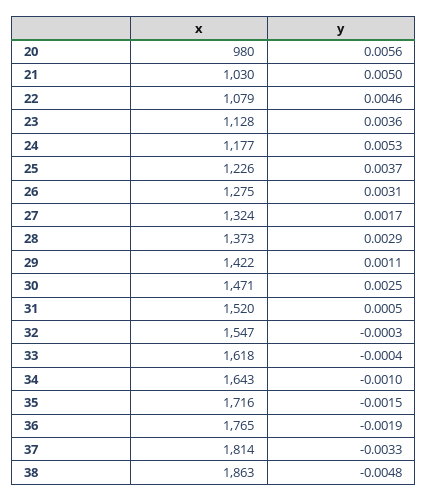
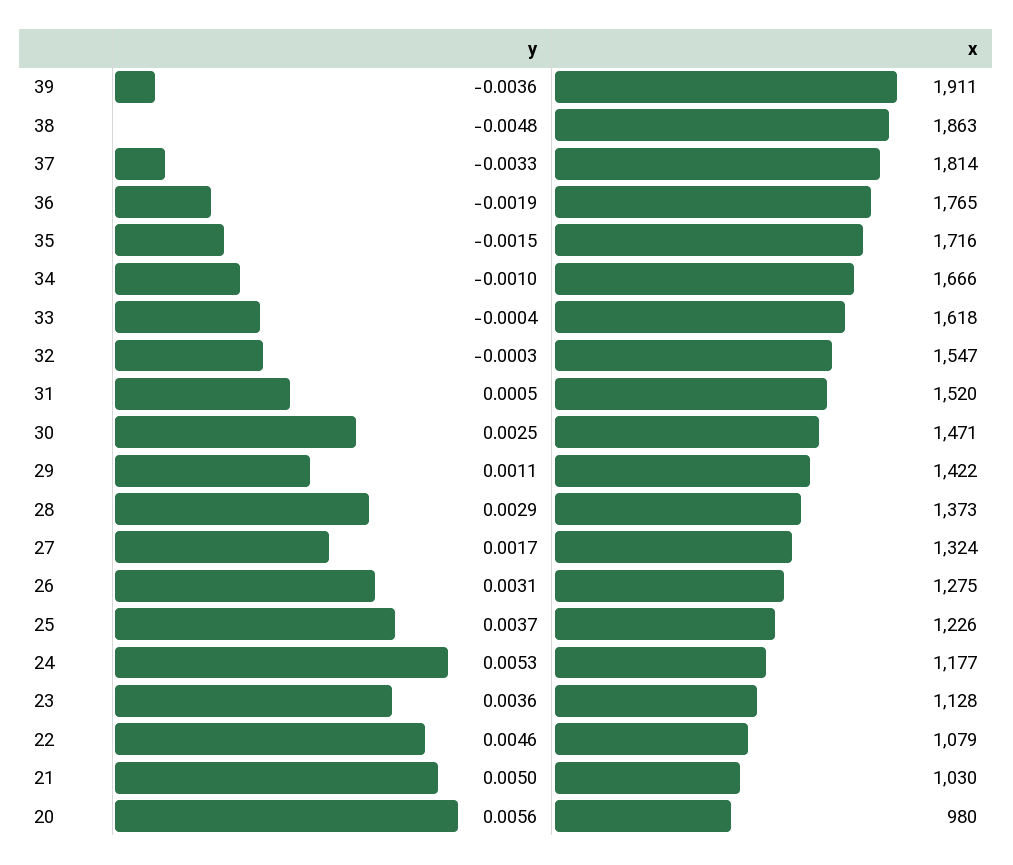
  {
    "x": {
      "20": 980,
      "21": 1030,
      "22": 1079,
      "23": 1128,
      "24": 1177,
      "25": 1226,
      "26": 1275,
      "27": 1324,
      "28": 1373,
      "29": 1422,
      "30": 1471,
      "31": 1520,
      "32": 1547,
      "33": 1618,
-     "34": 1643,
+     "34": 1666,
      "35": 1716,
      "36": 1765,
      "37": 1814,
-     "38": 1863
+     "38": 1863,
+     "39": 1911
    },
    "y": {
      "20": 0.0056,
      "21": 0.005,
      "22": 0.0046,
      "23": 0.0036,
      "24": 0.0053,
      "25": 0.0037,
      "26": 0.0031,
      "27": 0.0017,
      "28": 0.0029,
      "29": 0.0011,
      "30": 0.0025,
      "31": 0.0005,
      "32": -0.0003,
      "33": -0.0004,
      "34": -0.001,
      "35": -0.0015,
      "36": -0.0019,
      "37": -0.0033,
-     "38": -0.0048
+     "38": -0.0048,
+     "39": -0.0036
    }
  }

